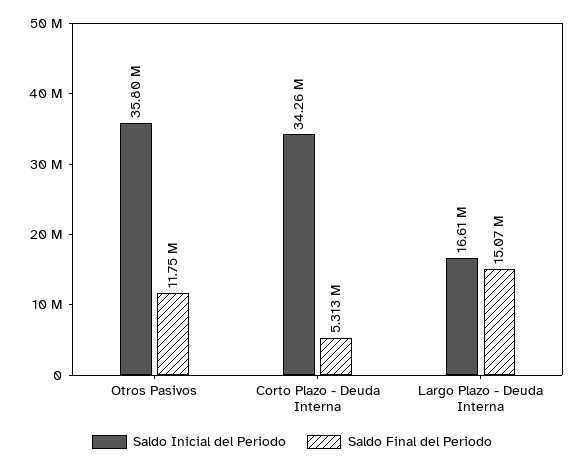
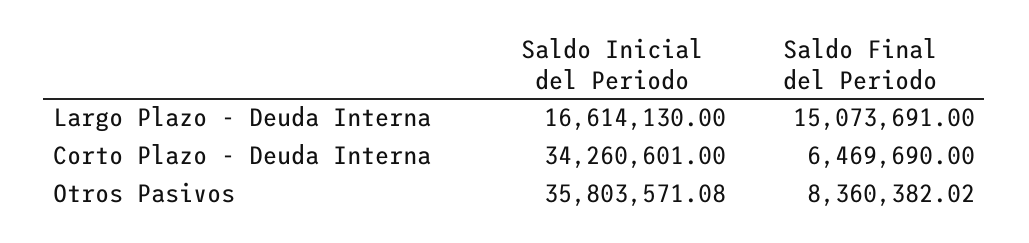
  {
    "Saldo Inicial del Periodo": {
      "Otros Pasivos": 35803571.08,
      "Corto Plazo - Deuda Interna": 34260601,
      "Largo Plazo - Deuda Interna": 16614130
    },
    "Saldo Final del Periodo": {
-     "Otros Pasivos": 11750000,
+     "Otros Pasivos": 8360382.02,
-     "Corto Plazo - Deuda Interna": 5313000,
+     "Corto Plazo - Deuda Interna": 6469690,
      "Largo Plazo - Deuda Interna": 15073691
    }
  }

